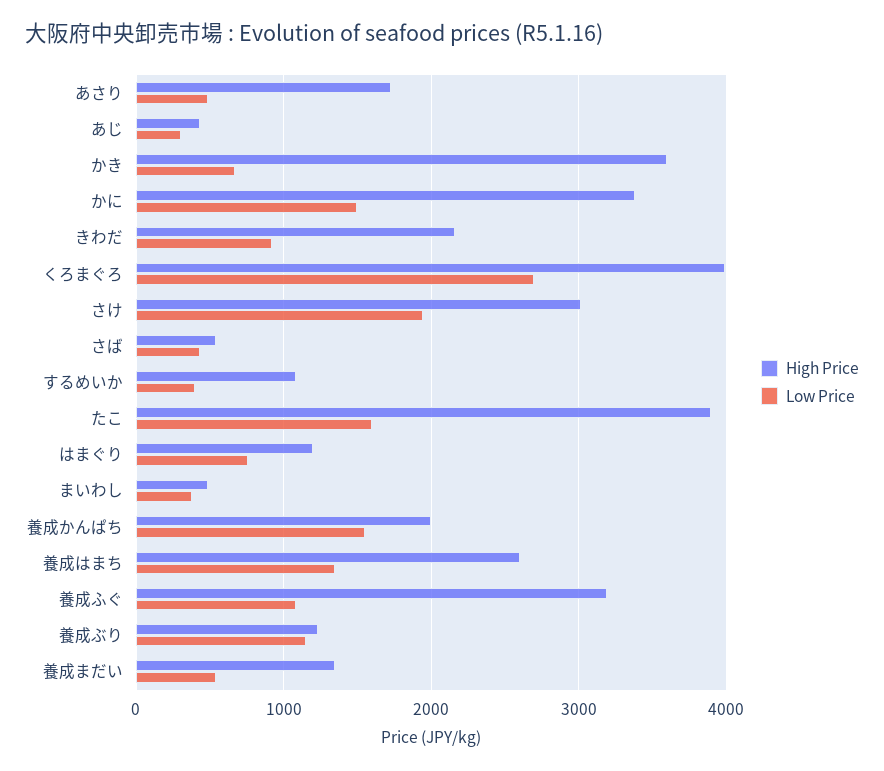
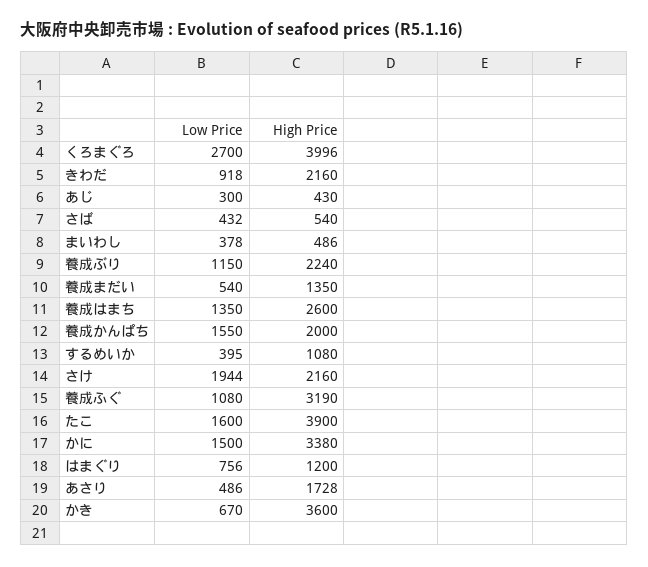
  {
    "High Price": {
      "あさり": 1728,
      "あじ": 430,
      "かき": 3600,
      "かに": 3380,
      "きわだ": 2160,
      "くろまぐろ": 3996,
-     "さけ": 3000,
+     "さけ": 2160,
      "さば": 540,
      "するめいか": 1080,
      "たこ": 3900,
      "はまぐり": 1200,
      "まいわし": 486,
      "養成かんぱち": 2000,
      "養成はまち": 2600,
      "養成ふぐ": 3190,
-     "養成ぶり": 1200,
+     "養成ぶり": 2240,
      "養成まだい": 1350
    },
    "Low Price": {
      "あさり": 486,
      "あじ": 300,
      "かき": 670,
      "かに": 1500,
      "きわだ": 918,
      "くろまぐろ": 2700,
      "さけ": 1944,
      "さば": 432,
      "するめいか": 395,
      "たこ": 1600,
      "はまぐり": 756,
      "まいわし": 378,
      "養成かんぱち": 1550,
      "養成はまち": 1350,
      "養成ふぐ": 1080,
      "養成ぶり": 1150,
      "養成まだい": 540
    }
  }

